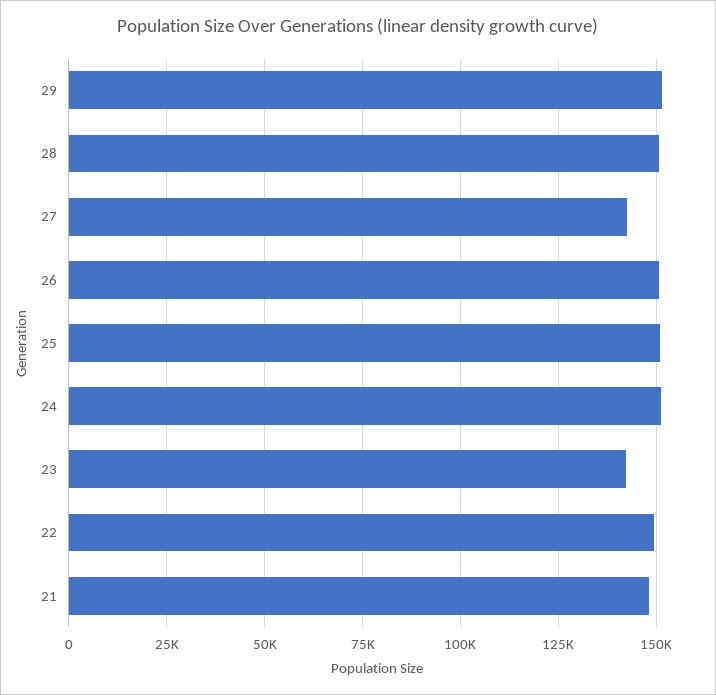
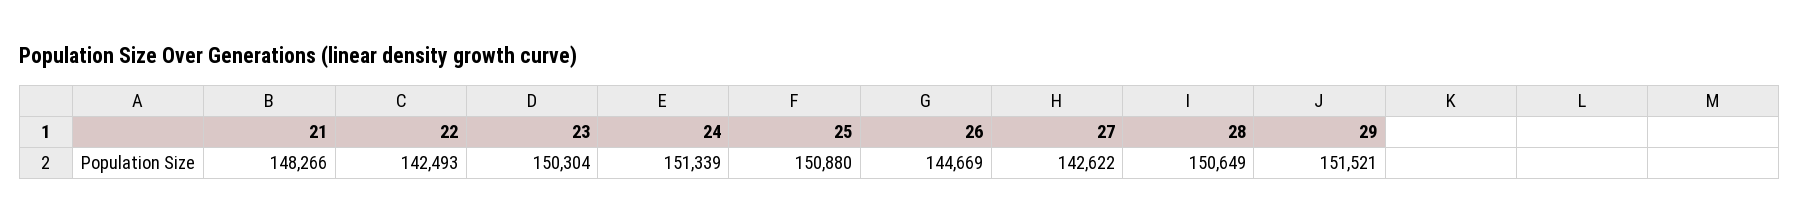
  {
    "29": 151521,
    "28": 150649,
    "27": 142622,
-   "26": 150000,
+   "26": 144669,
    "25": 150880,
    "24": 151339,
-   "23": 142500,
+   "23": 150304,
-   "22": 150000,
+   "22": 142493,
    "21": 148266
  }

